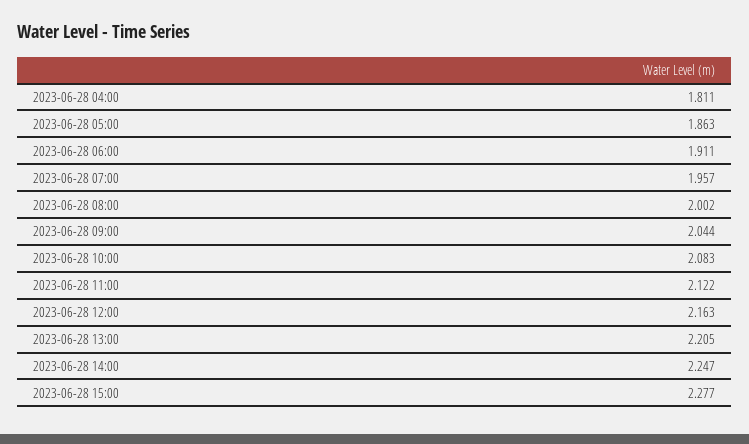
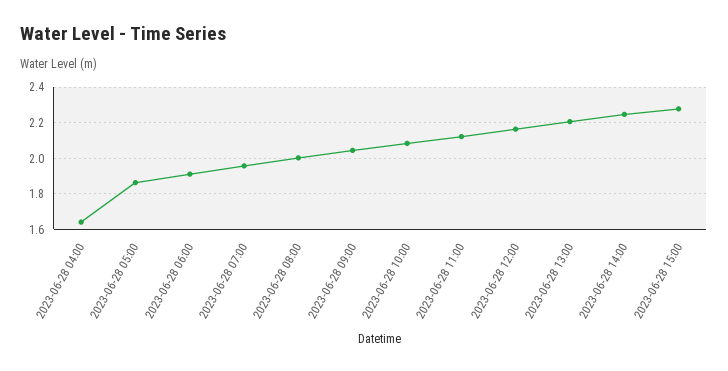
  {
-   "2023-06-28 04:00": 1.811,
+   "2023-06-28 04:00": 1.65,
    "2023-06-28 05:00": 1.863,
    "2023-06-28 06:00": 1.911,
    "2023-06-28 07:00": 1.957,
    "2023-06-28 08:00": 2.002,
    "2023-06-28 09:00": 2.044,
    "2023-06-28 10:00": 2.083,
    "2023-06-28 11:00": 2.122,
    "2023-06-28 12:00": 2.163,
    "2023-06-28 13:00": 2.205,
    "2023-06-28 14:00": 2.247,
    "2023-06-28 15:00": 2.277
  }

